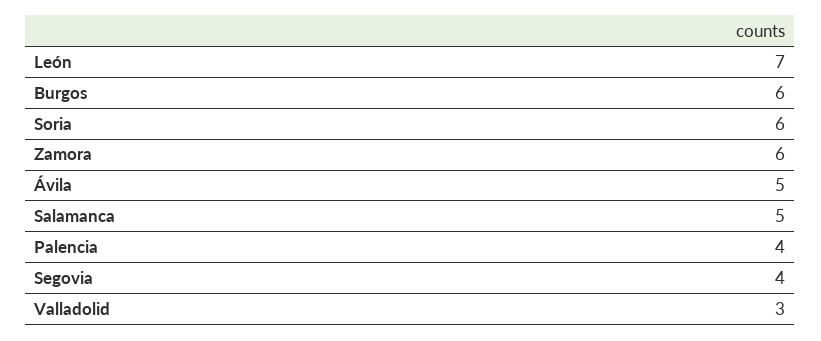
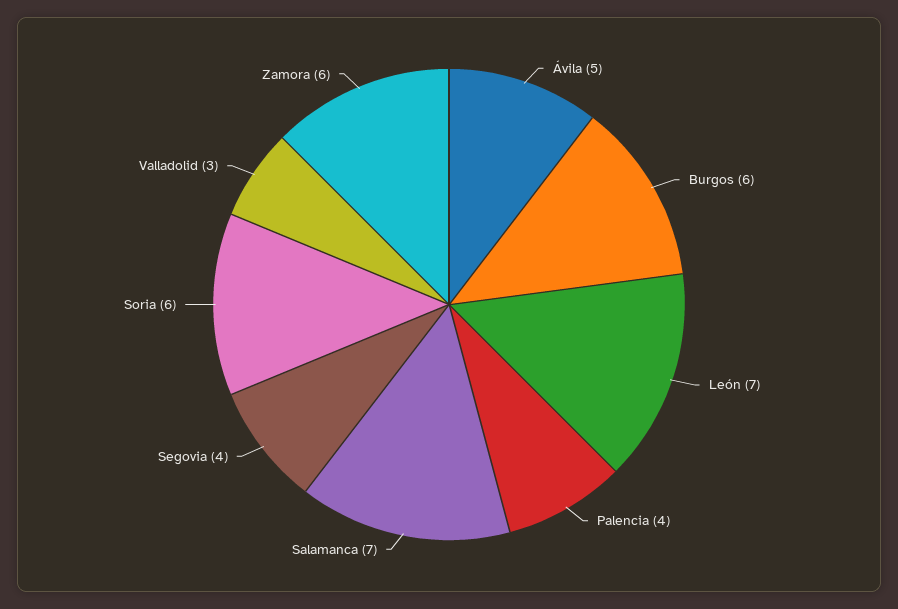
  {
    "León": 7,
    "Burgos": 6,
    "Soria": 6,
    "Zamora": 6,
    "Ávila": 5,
-   "Salamanca": 5,
+   "Salamanca": 7,
    "Palencia": 4,
    "Segovia": 4,
    "Valladolid": 3
  }

